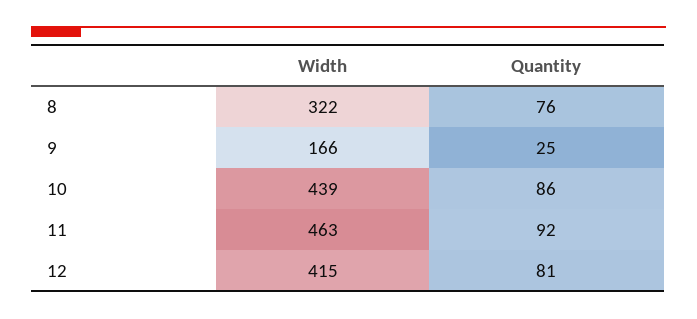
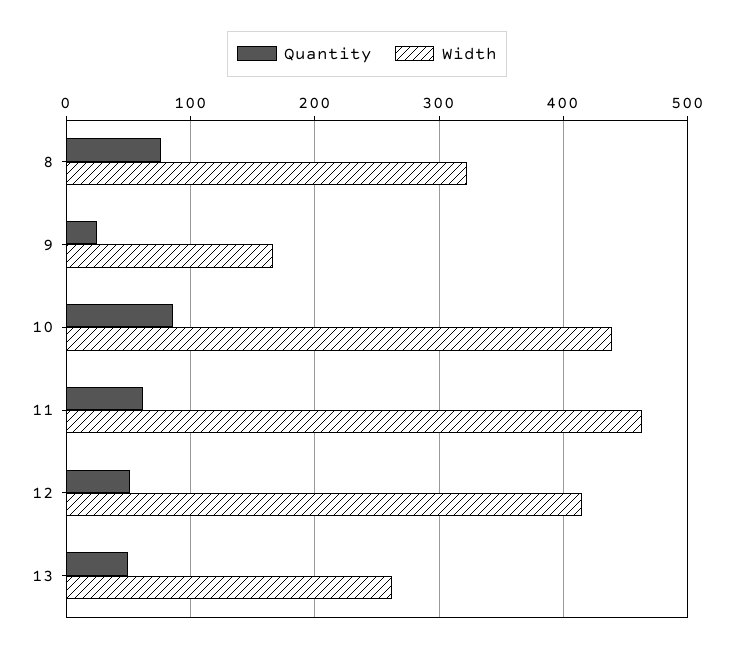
  {
    "Width": {
      "8": 322,
      "9": 166,
      "10": 439,
      "11": 463,
-     "12": 415
+     "12": 415,
+     "13": 260
    },
    "Quantity": {
      "8": 76,
      "9": 25,
      "10": 86,
-     "11": 92,
+     "11": 60,
-     "12": 81
+     "12": 50,
+     "13": 50
    }
  }

